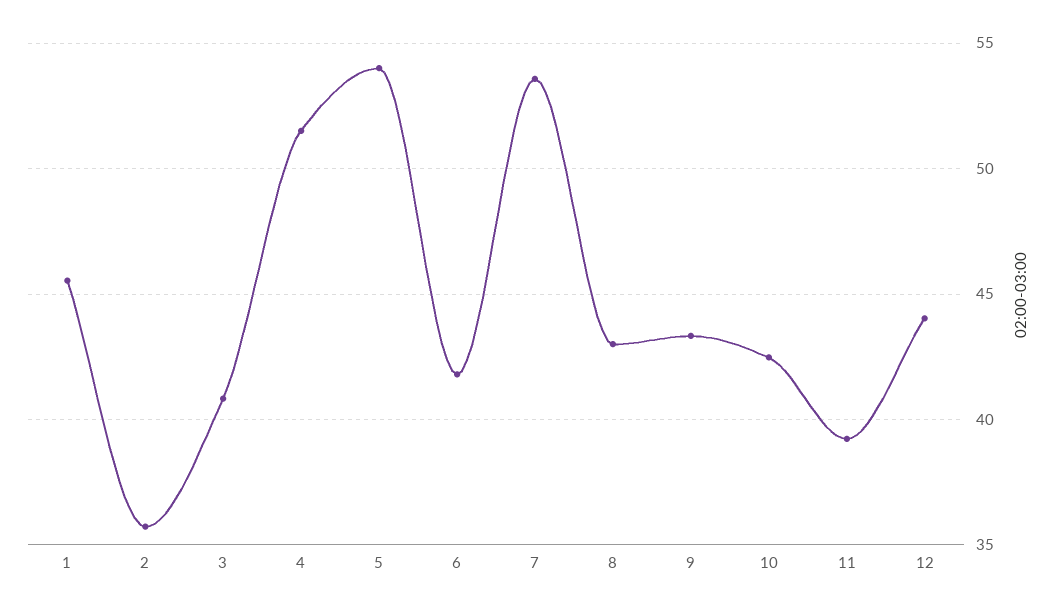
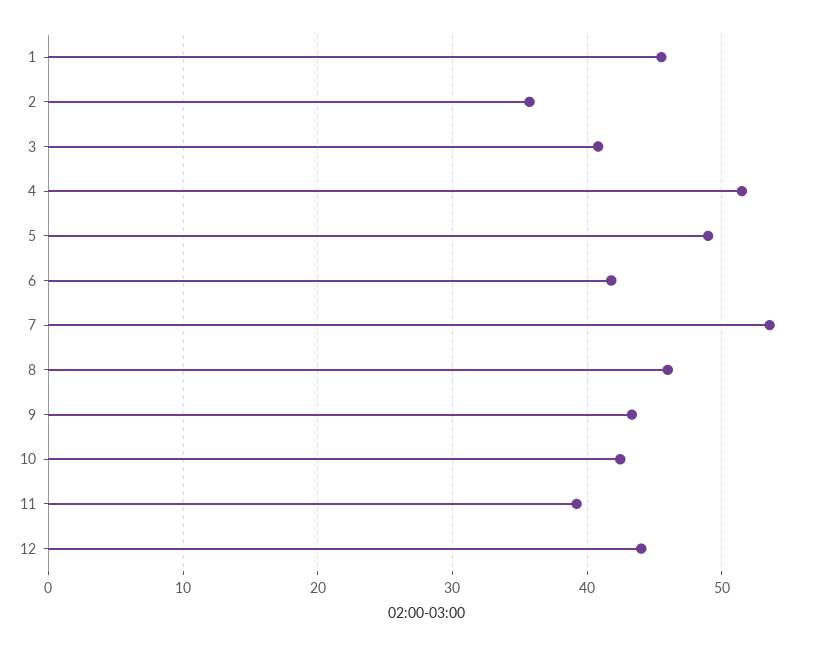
  {
    "1": 45.5,
    "2": 35.5,
    "3": 41,
    "4": 51.5,
-   "5": 54,
+   "5": 49,
    "6": 42,
    "7": 53.5,
-   "8": 43,
+   "8": 46,
    "9": 43.5,
    "10": 42.5,
    "11": 39,
    "12": 44
  }

